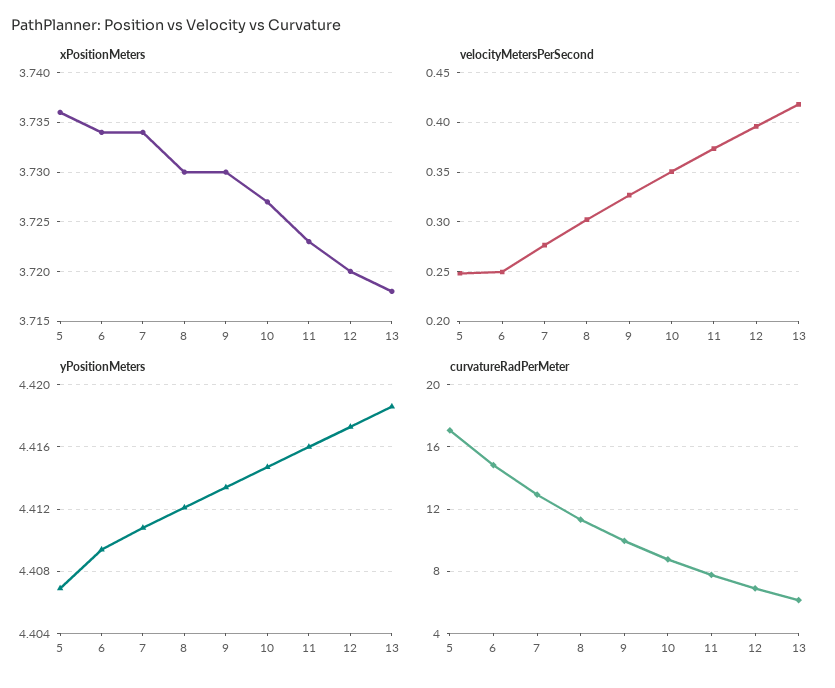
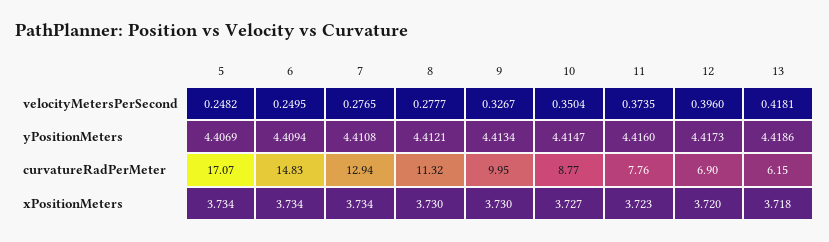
  {
    "xPositionMeters": {
-     "5": 3.736,
+     "5": 3.734,
      "6": 3.734,
      "7": 3.734,
      "8": 3.73,
      "9": 3.73,
      "10": 3.727,
      "11": 3.723,
      "12": 3.72,
      "13": 3.718
    },
    "velocityMetersPerSecond": {
      "5": 0.2482,
      "6": 0.2495,
      "7": 0.2765,
-     "8": 0.3,
+     "8": 0.2777,
      "9": 0.3267,
      "10": 0.3504,
      "11": 0.3735,
      "12": 0.396,
      "13": 0.4181
    },
    "yPositionMeters": {
      "5": 4.4069,
      "6": 4.4094,
      "7": 4.4108,
      "8": 4.4121,
      "9": 4.4134,
      "10": 4.4147,
      "11": 4.416,
      "12": 4.4173,
      "13": 4.4186
    },
    "curvatureRadPerMeter": {
      "5": 17.07,
      "6": 14.83,
      "7": 12.94,
      "8": 11.32,
      "9": 9.95,
      "10": 8.77,
      "11": 7.76,
      "12": 6.9,
      "13": 6.15
    }
  }

